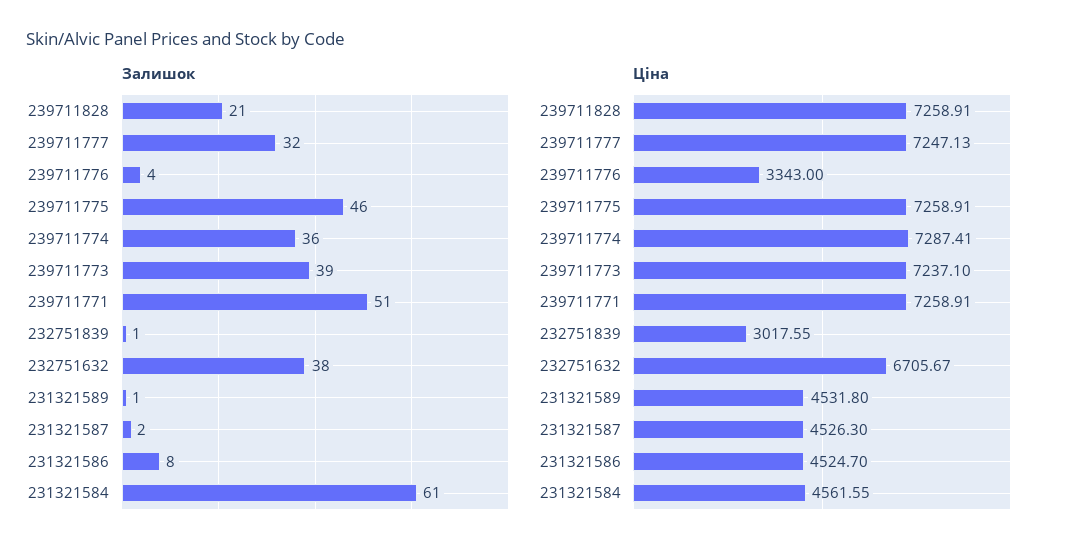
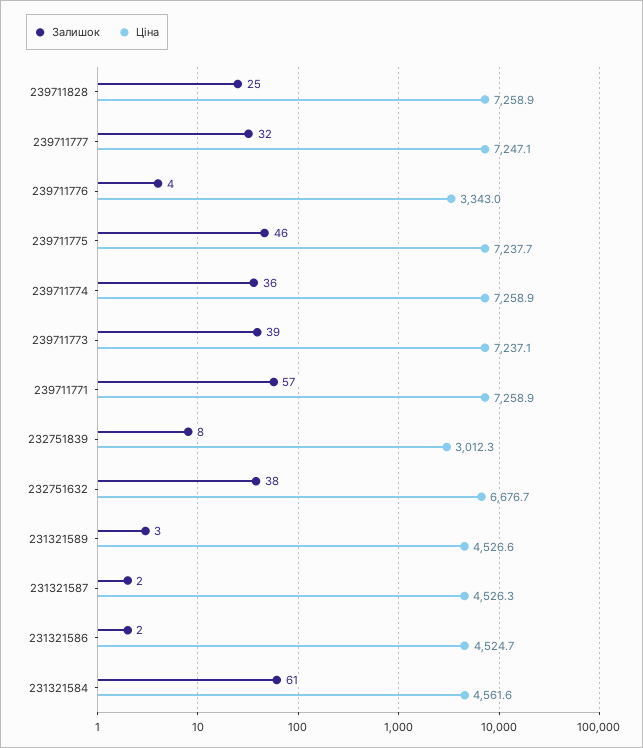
  {
    "Залишок": {
-     "239711828": 21,
+     "239711828": 25,
      "239711777": 32,
      "239711776": 4,
      "239711775": 46,
      "239711774": 36,
      "239711773": 39,
-     "239711771": 51,
+     "239711771": 57,
-     "232751839": 1,
+     "232751839": 8,
      "232751632": 38,
-     "231321589": 1,
+     "231321589": 3,
      "231321587": 2,
-     "231321586": 8,
+     "231321586": 2,
      "231321584": 61
    },
    "Ціна": {
      "239711828": 7258.91,
      "239711777": 7247.13,
      "239711776": 3343,
-     "239711775": 7258.91,
+     "239711775": 7237.7,
-     "239711774": 7287.41,
+     "239711774": 7258.9,
      "239711773": 7237.1,
      "239711771": 7258.91,
-     "232751839": 3017.55,
+     "232751839": 3012.3,
-     "232751632": 6705.67,
+     "232751632": 6676.7,
-     "231321589": 4531.8,
+     "231321589": 4526.6,
      "231321587": 4526.3,
      "231321586": 4524.7,
      "231321584": 4561.55
    }
  }

